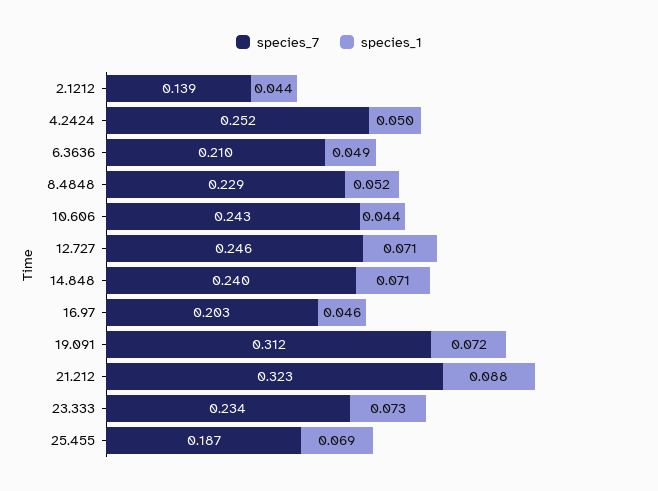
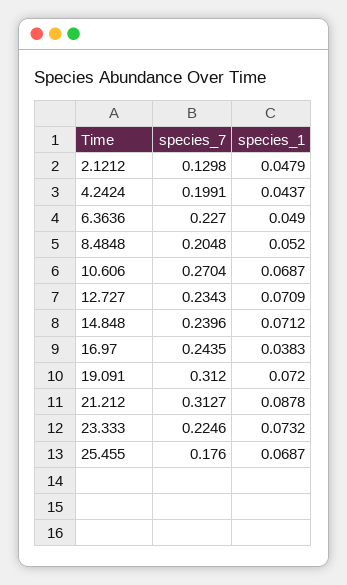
  {
    "species_7": {
-     "2.1212": 0.139,
+     "2.1212": 0.1298,
-     "4.2424": 0.252,
+     "4.2424": 0.1991,
-     "6.3636": 0.21,
+     "6.3636": 0.227,
-     "8.4848": 0.229,
+     "8.4848": 0.2048,
-     "10.606": 0.243,
+     "10.606": 0.2704,
-     "12.727": 0.246,
+     "12.727": 0.2343,
      "14.848": 0.2396,
-     "16.97": 0.203,
+     "16.97": 0.2435,
      "19.091": 0.312,
-     "21.212": 0.323,
+     "21.212": 0.3127,
-     "23.333": 0.234,
+     "23.333": 0.2246,
-     "25.455": 0.187
+     "25.455": 0.176
    },
    "species_1": {
-     "2.1212": 0.044,
+     "2.1212": 0.0479,
-     "4.2424": 0.05,
+     "4.2424": 0.0437,
      "6.3636": 0.049,
      "8.4848": 0.052,
-     "10.606": 0.044,
+     "10.606": 0.0687,
      "12.727": 0.0709,
      "14.848": 0.0712,
-     "16.97": 0.046,
+     "16.97": 0.0383,
      "19.091": 0.072,
      "21.212": 0.0878,
      "23.333": 0.0732,
      "25.455": 0.0687
    }
  }

